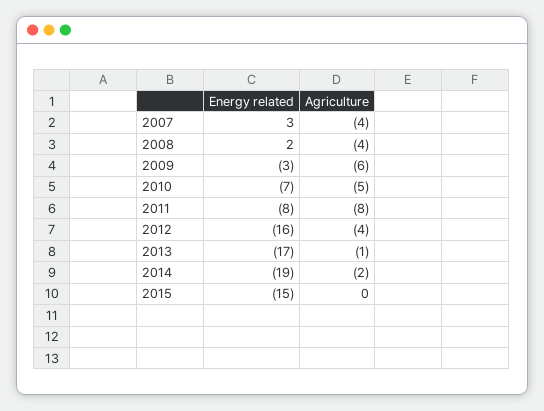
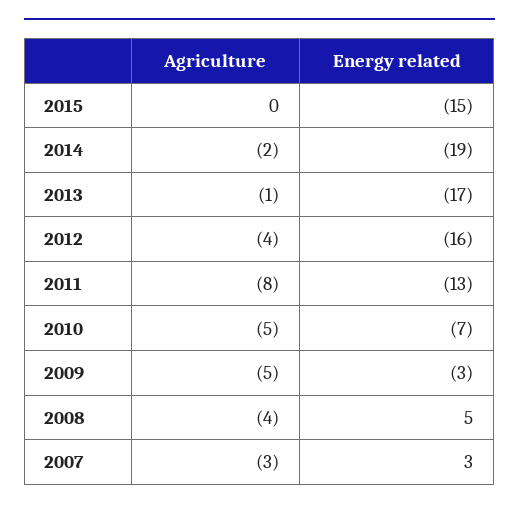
  {
    "Energy related": {
      "2007": 3,
-     "2008": 2,
+     "2008": 5,
      "2009": -3,
      "2010": -7,
-     "2011": -8,
+     "2011": -13,
      "2012": -16,
      "2013": -17,
      "2014": -19,
      "2015": -15
    },
    "Agriculture": {
-     "2007": -4,
+     "2007": -3,
      "2008": -4,
-     "2009": -6,
+     "2009": -5,
      "2010": -5,
      "2011": -8,
      "2012": -4,
      "2013": -1,
      "2014": -2,
      "2015": 0
    }
  }

